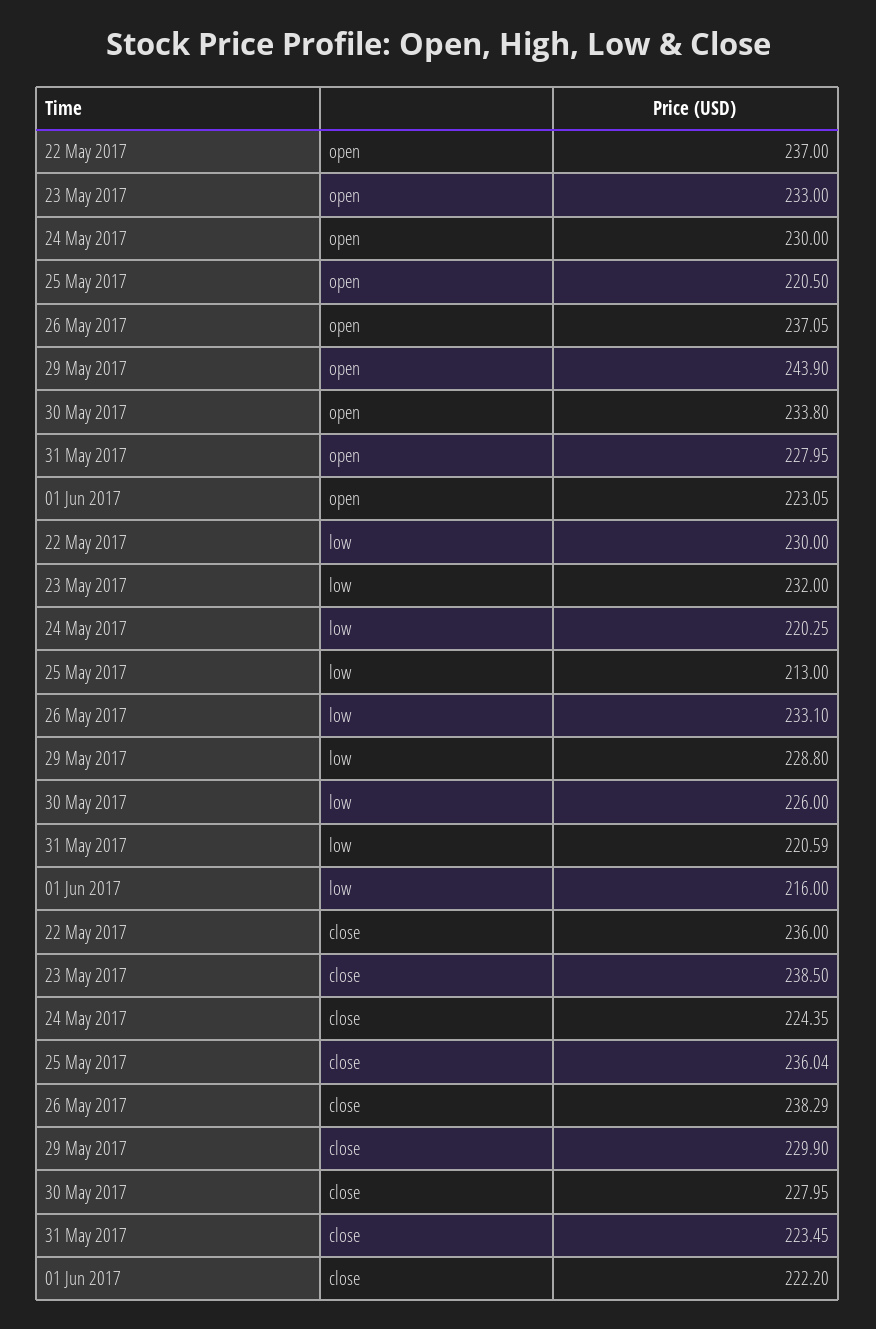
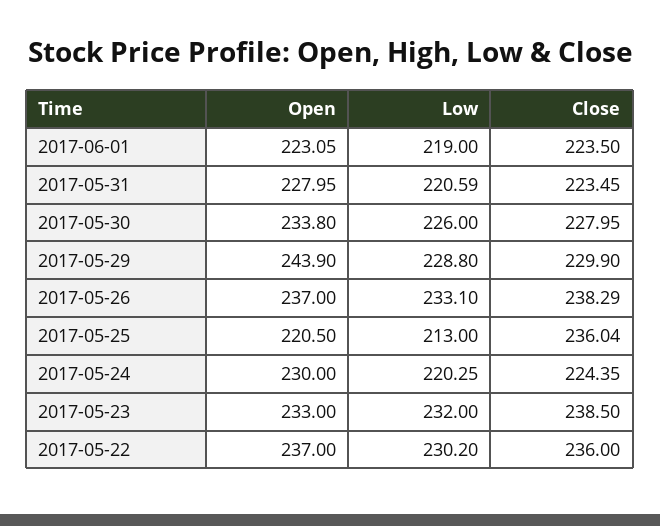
  {
    "22 May 2017": {
      "open": 237,
-     "low": 230,
+     "low": 230.2,
      "close": 236
    },
    "23 May 2017": {
      "open": 233,
      "low": 232,
      "close": 238.5
    },
    "24 May 2017": {
      "open": 230,
      "low": 220.25,
      "close": 224.35
    },
    "25 May 2017": {
      "open": 220.5,
      "low": 213,
      "close": 236.04
    },
    "26 May 2017": {
-     "open": 237.05,
+     "open": 237,
      "low": 233.1,
      "close": 238.29
    },
    "29 May 2017": {
      "open": 243.9,
      "low": 228.8,
      "close": 229.9
    },
    "30 May 2017": {
      "open": 233.8,
      "low": 226,
      "close": 227.95
    },
    "31 May 2017": {
      "open": 227.95,
      "low": 220.59,
      "close": 223.45
    },
    "01 Jun 2017": {
      "open": 223.05,
-     "low": 216,
+     "low": 219,
-     "close": 222.2
+     "close": 223.5
    }
  }

